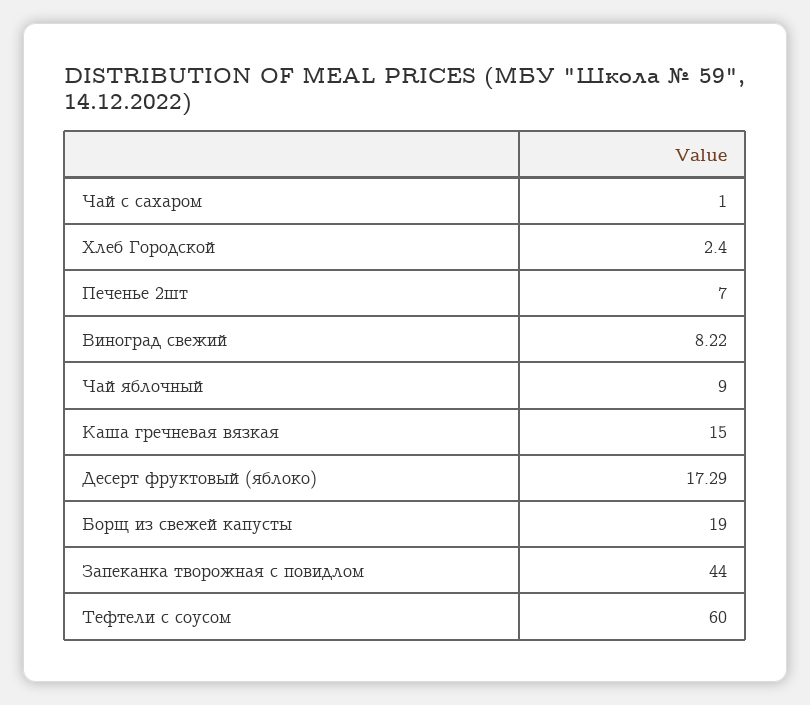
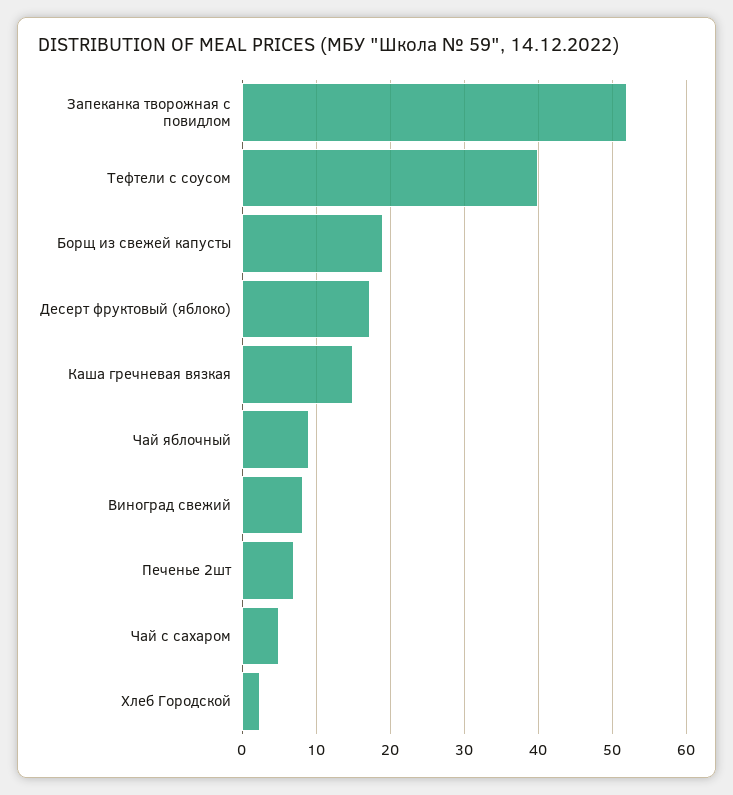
  {
-   "Чай с сахаром": 1,
+   "Чай с сахаром": 5,
    "Хлеб Городской": 2.4,
    "Печенье 2шт": 7,
    "Виноград свежий": 8.22,
    "Чай яблочный": 9,
    "Каша гречневая вязкая": 15,
    "Десерт фруктовый (яблоко)": 17.29,
    "Борщ из свежей капусты": 19,
-   "Запеканка творожная с повидлом": 44,
+   "Запеканка творожная с повидлом": 52,
-   "Тефтели с соусом": 60
+   "Тефтели с соусом": 40
  }

